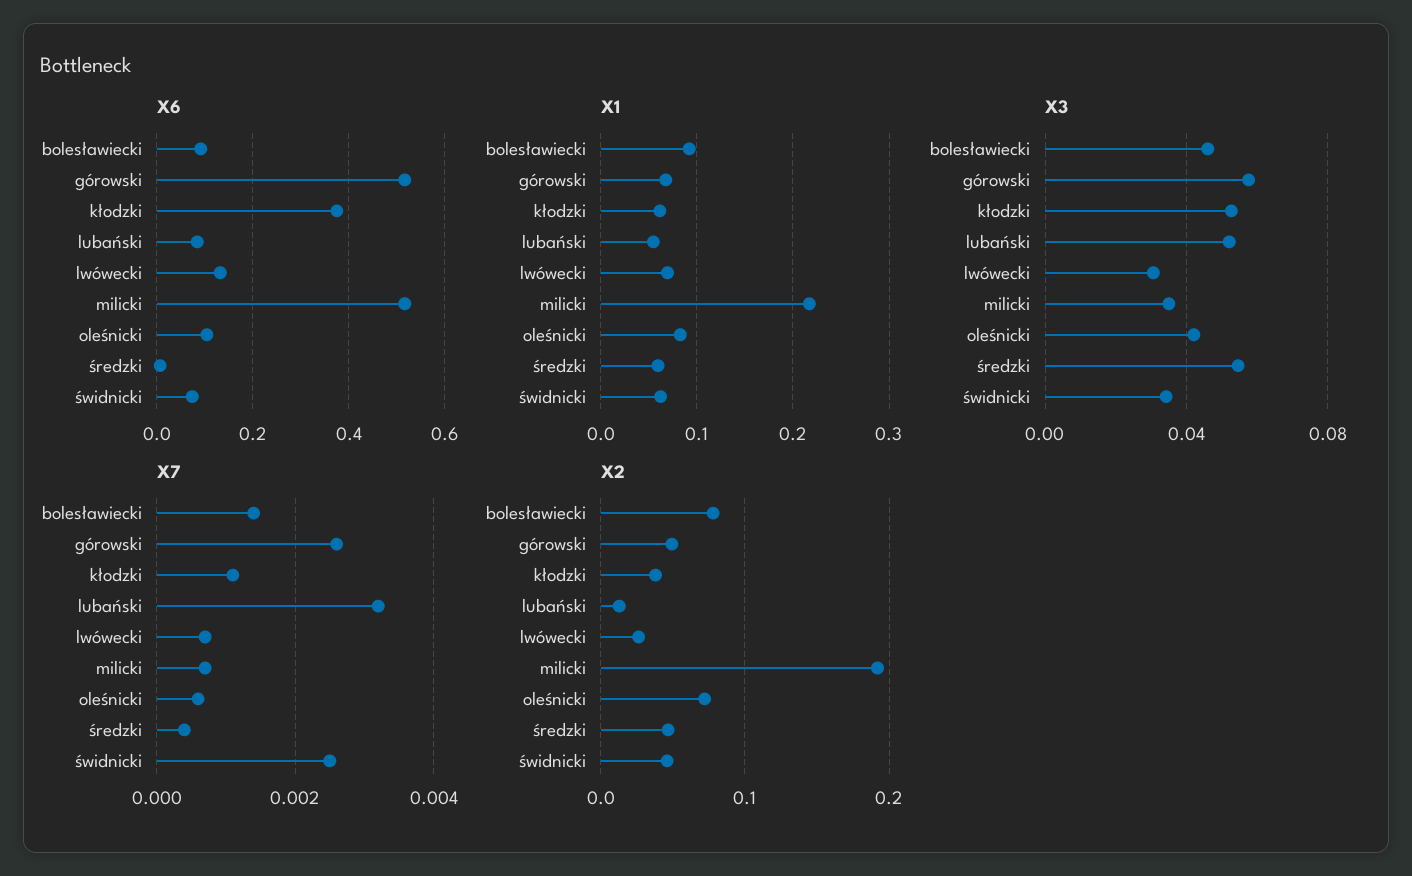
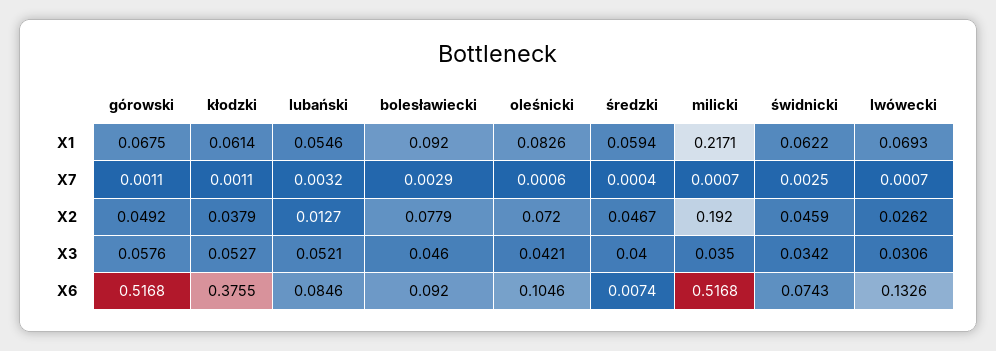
  {
    "X6": {
      "bolesławiecki": 0.092,
      "górowski": 0.5168,
      "kłodzki": 0.3755,
      "lubański": 0.0846,
      "lwówecki": 0.1326,
      "milicki": 0.5168,
      "oleśnicki": 0.1046,
      "średzki": 0.0074,
      "świdnicki": 0.0743
    },
    "X1": {
      "bolesławiecki": 0.092,
      "górowski": 0.0675,
      "kłodzki": 0.0614,
      "lubański": 0.0546,
      "lwówecki": 0.0693,
      "milicki": 0.2171,
      "oleśnicki": 0.0826,
      "średzki": 0.0594,
      "świdnicki": 0.0622
    },
    "X3": {
      "bolesławiecki": 0.046,
      "górowski": 0.0576,
      "kłodzki": 0.0527,
      "lubański": 0.0521,
      "lwówecki": 0.0306,
      "milicki": 0.035,
      "oleśnicki": 0.0421,
-     "średzki": 0.055,
+     "średzki": 0.04,
      "świdnicki": 0.0342
    },
    "X7": {
-     "bolesławiecki": 0.0015,
+     "bolesławiecki": 0.0029,
-     "górowski": 0.0025,
+     "górowski": 0.0011,
      "kłodzki": 0.0011,
      "lubański": 0.0032,
      "lwówecki": 0.0007,
      "milicki": 0.0007,
      "oleśnicki": 0.0006,
      "średzki": 0.0004,
      "świdnicki": 0.0025
    },
    "X2": {
      "bolesławiecki": 0.0779,
      "górowski": 0.0492,
      "kłodzki": 0.0379,
      "lubański": 0.0127,
      "lwówecki": 0.0262,
      "milicki": 0.192,
      "oleśnicki": 0.072,
      "średzki": 0.0467,
      "świdnicki": 0.0459
    }
  }

